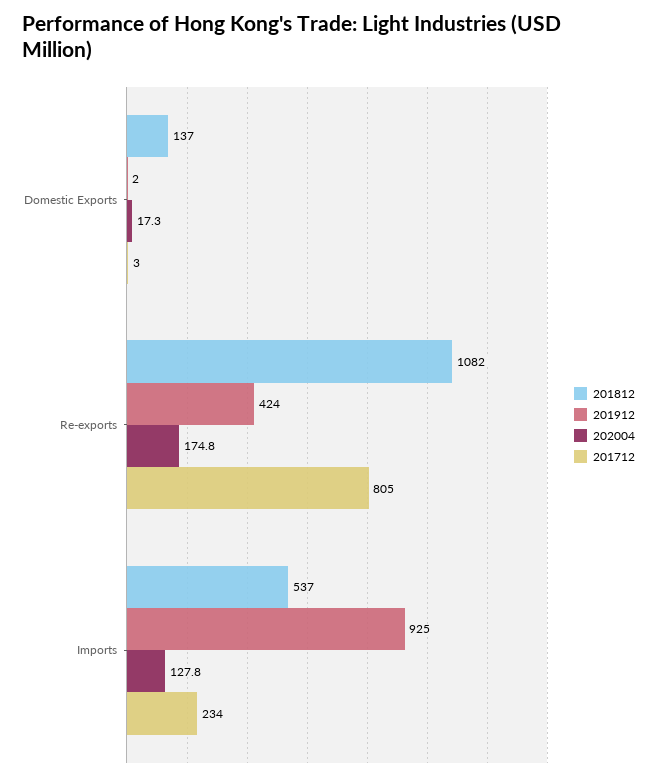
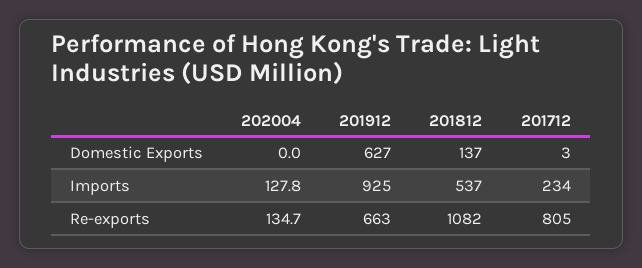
  {
    "201812": {
      "Domestic Exports": 137,
      "Re-exports": 1082,
      "Imports": 537
    },
    "201912": {
-     "Domestic Exports": 2,
+     "Domestic Exports": 627,
-     "Re-exports": 424,
+     "Re-exports": 663,
      "Imports": 925
    },
    "202004": {
-     "Domestic Exports": 17.3,
+     "Domestic Exports": 0,
-     "Re-exports": 174.8,
+     "Re-exports": 134.7,
      "Imports": 127.8
    },
    "201712": {
      "Domestic Exports": 3,
      "Re-exports": 805,
      "Imports": 234
    }
  }

